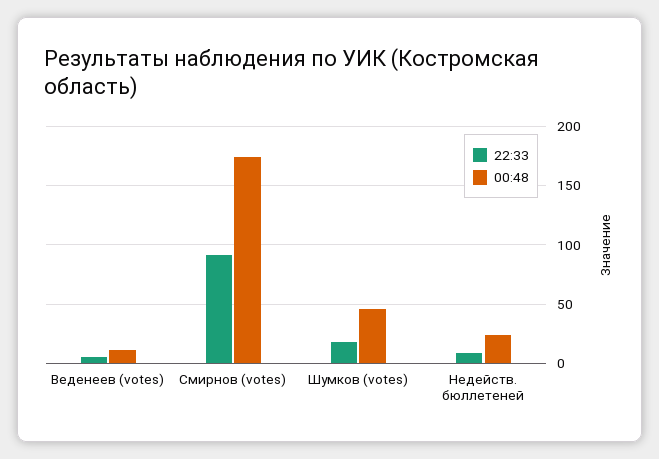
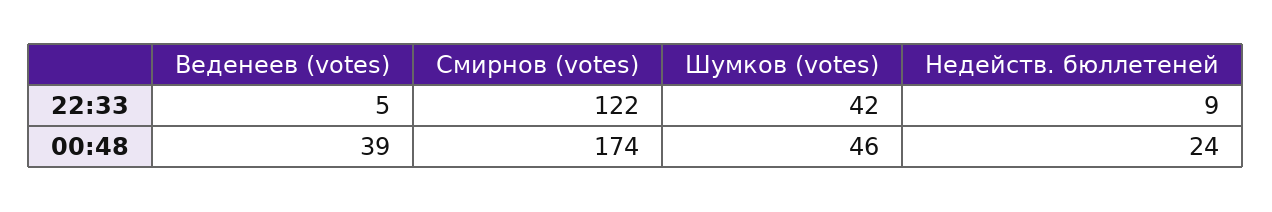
  {
    "22:33": {
      "Веденеев (votes)": 5,
-     "Смирнов (votes)": 90,
+     "Смирнов (votes)": 122,
-     "Шумков (votes)": 20,
+     "Шумков (votes)": 42,
      "Недейств. бюллетеней": 9
    },
    "00:48": {
-     "Веденеев (votes)": 10,
+     "Веденеев (votes)": 39,
      "Смирнов (votes)": 174,
      "Шумков (votes)": 46,
      "Недейств. бюллетеней": 24
    }
  }

